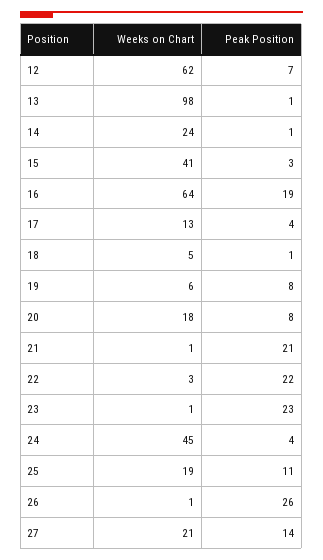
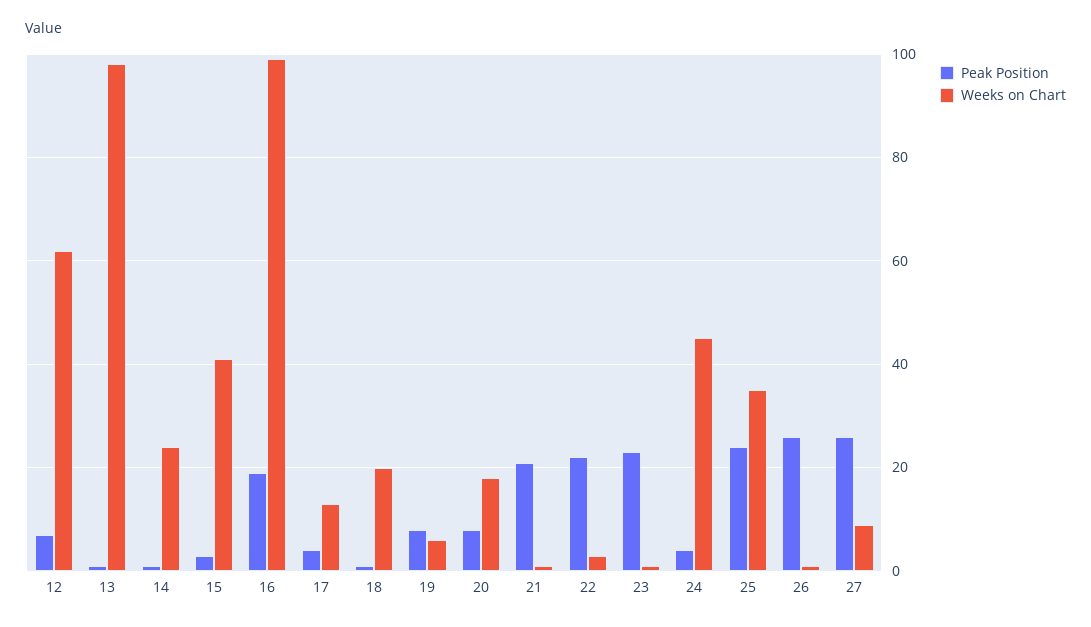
  {
    "Weeks on Chart": {
      "12": 62,
      "13": 98,
      "14": 24,
      "15": 41,
-     "16": 64,
+     "16": 100,
      "17": 13,
-     "18": 5,
+     "18": 20,
      "19": 6,
      "20": 18,
      "21": 1,
      "22": 3,
      "23": 1,
      "24": 45,
-     "25": 19,
+     "25": 35,
      "26": 1,
-     "27": 21
+     "27": 10
    },
    "Peak Position": {
      "12": 7,
      "13": 1,
      "14": 1,
      "15": 3,
      "16": 19,
      "17": 4,
      "18": 1,
      "19": 8,
      "20": 8,
      "21": 21,
      "22": 22,
      "23": 23,
      "24": 4,
-     "25": 11,
+     "25": 25,
      "26": 26,
-     "27": 14
+     "27": 25
    }
  }

